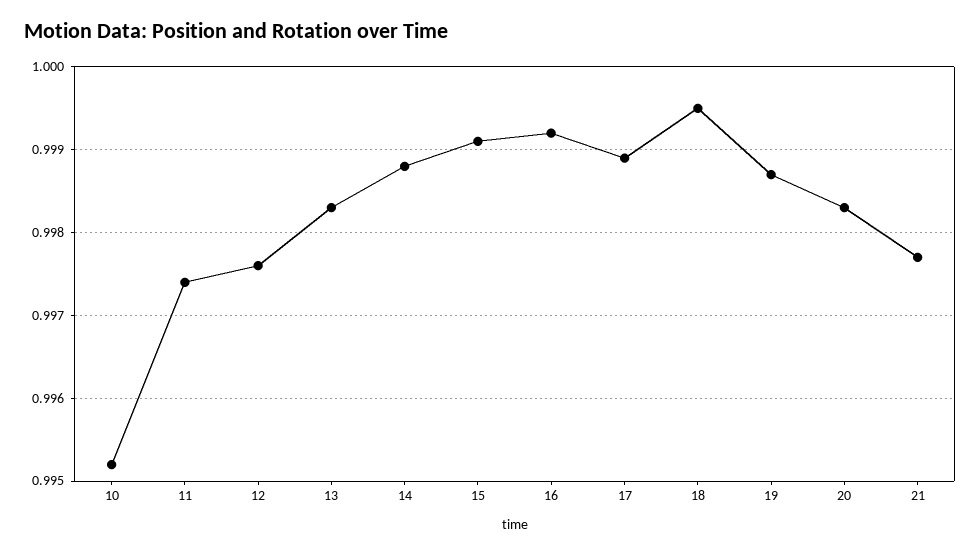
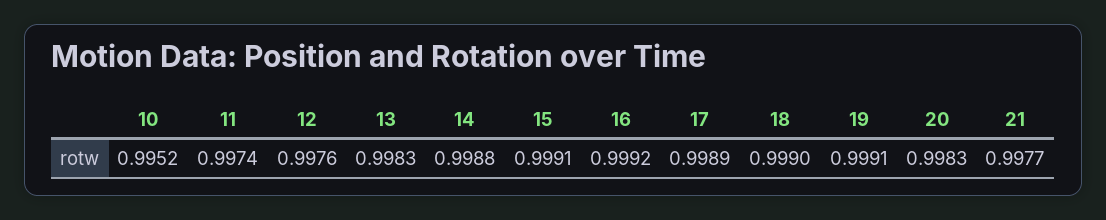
  {
    "10": 0.9952,
    "11": 0.9974,
    "12": 0.9976,
    "13": 0.9983,
    "14": 0.9988,
    "15": 0.9991,
    "16": 0.9992,
    "17": 0.9989,
-   "18": 0.9995,
+   "18": 0.999,
-   "19": 0.9987,
+   "19": 0.9991,
    "20": 0.9983,
    "21": 0.9977
  }

